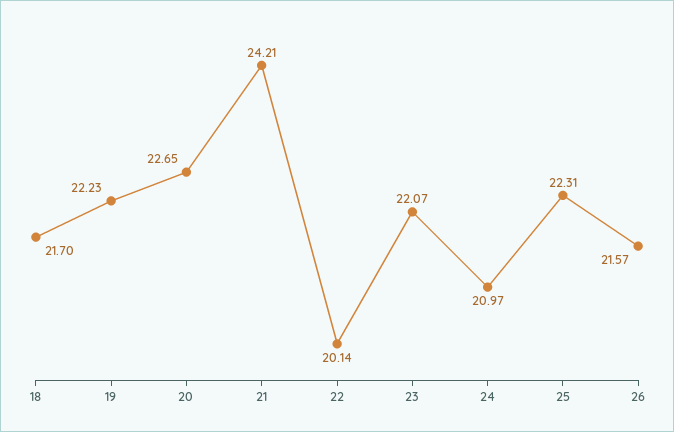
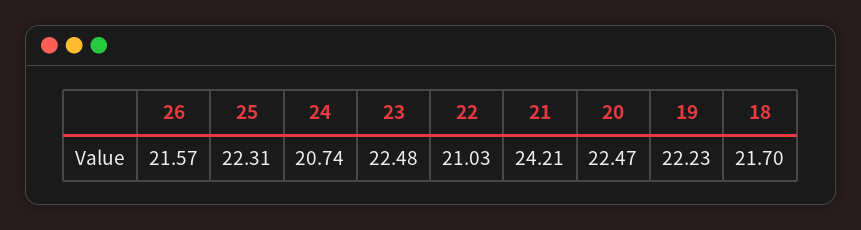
  {
    "18": 21.7,
    "19": 22.23,
-   "20": 22.65,
+   "20": 22.47,
    "21": 24.21,
-   "22": 20.14,
+   "22": 21.03,
-   "23": 22.07,
+   "23": 22.48,
-   "24": 20.97,
+   "24": 20.74,
    "25": 22.31,
    "26": 21.57
  }

